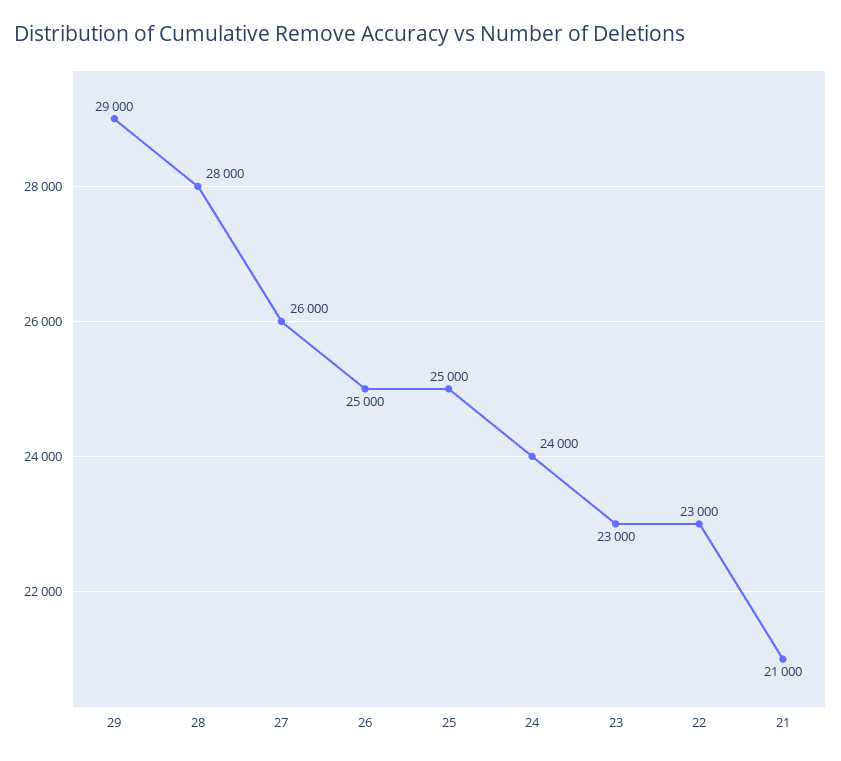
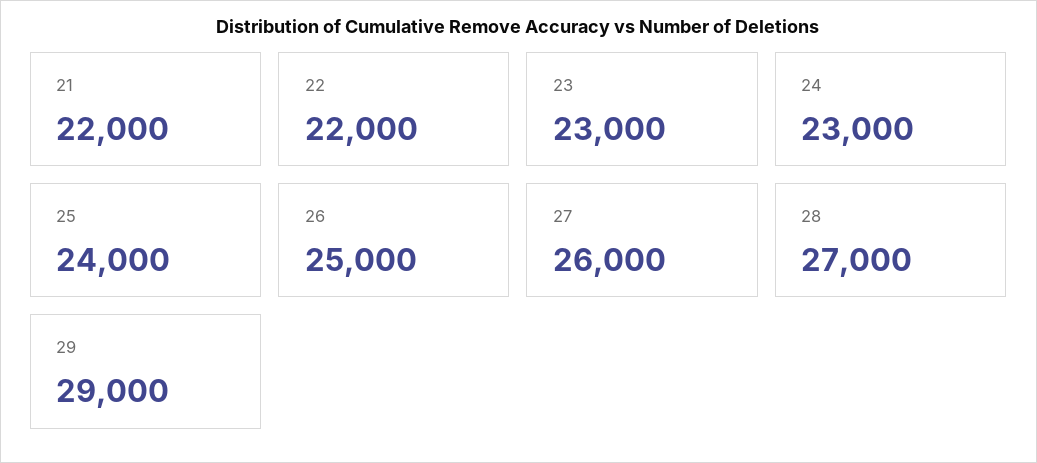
  {
    "29": 29000,
-   "28": 28000,
+   "28": 27000,
    "27": 26000,
    "26": 25000,
-   "25": 25000,
+   "25": 24000,
-   "24": 24000,
+   "24": 23000,
    "23": 23000,
-   "22": 23000,
+   "22": 22000,
-   "21": 21000
+   "21": 22000
  }

